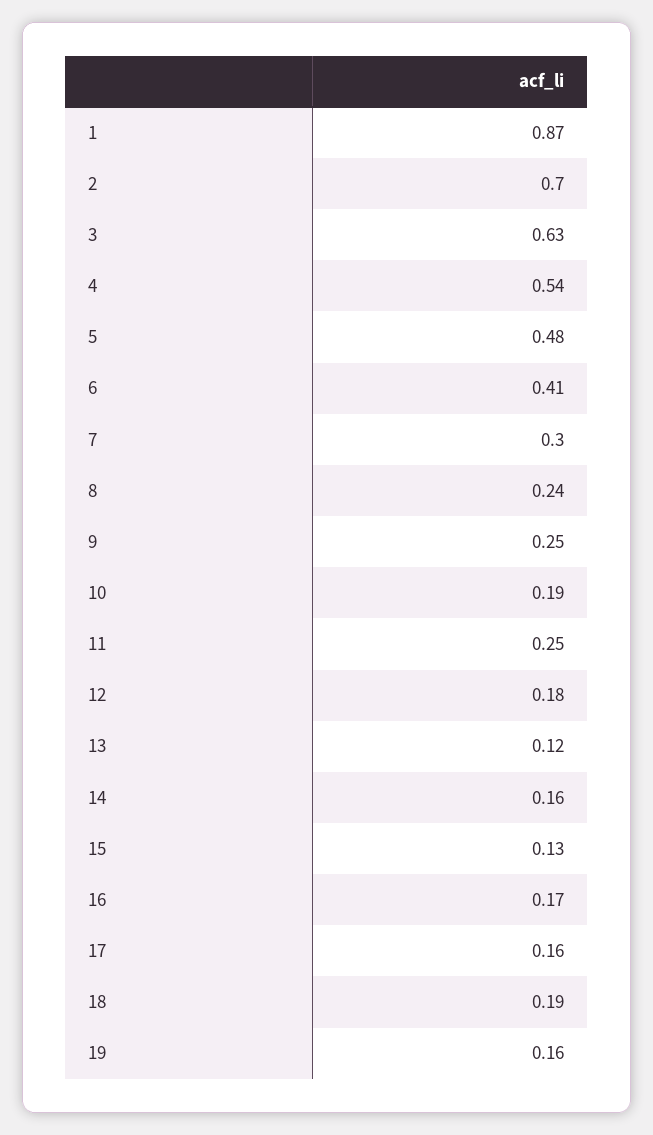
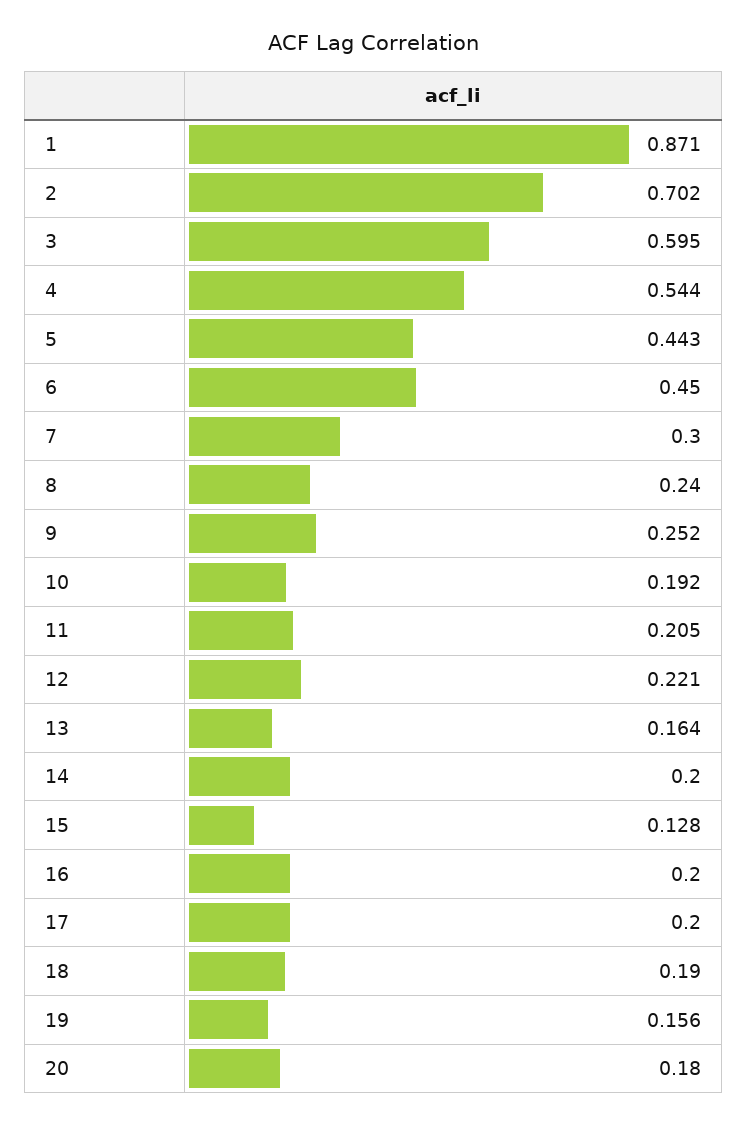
  {
    "1": 0.871,
    "2": 0.702,
-   "3": 0.63,
+   "3": 0.595,
    "4": 0.544,
-   "5": 0.48,
+   "5": 0.443,
-   "6": 0.41,
+   "6": 0.45,
    "7": 0.3,
    "8": 0.24,
    "9": 0.252,
    "10": 0.192,
-   "11": 0.25,
+   "11": 0.205,
-   "12": 0.18,
+   "12": 0.221,
-   "13": 0.12,
+   "13": 0.164,
-   "14": 0.16,
+   "14": 0.2,
    "15": 0.128,
-   "16": 0.17,
+   "16": 0.2,
-   "17": 0.16,
+   "17": 0.2,
    "18": 0.19,
-   "19": 0.156
+   "19": 0.156,
+   "20": 0.18
  }

